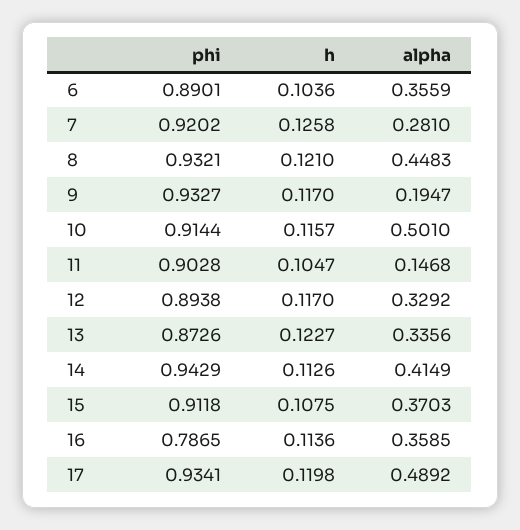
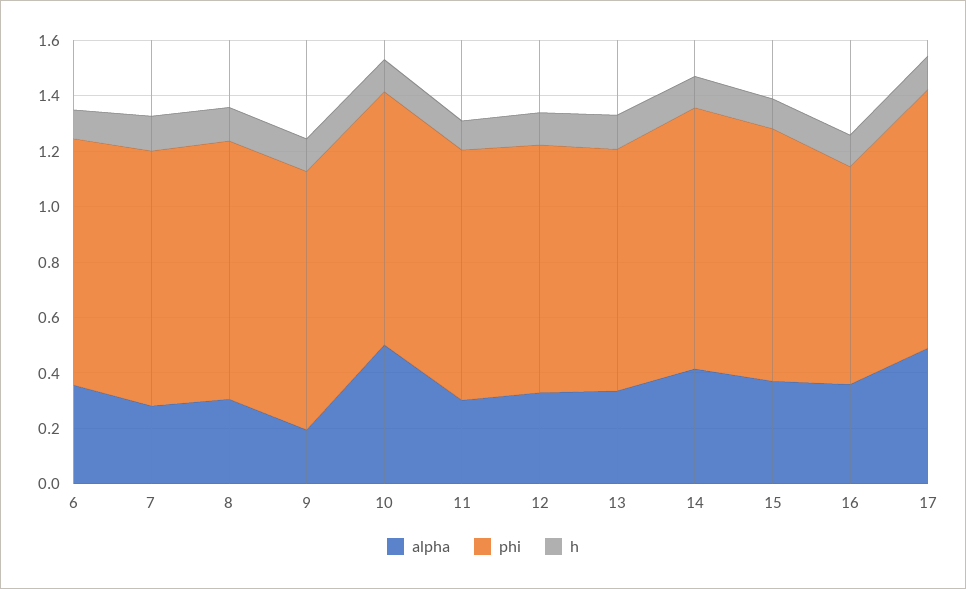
  {
    "phi": {
      "6": 0.8901,
      "7": 0.9202,
      "8": 0.9321,
      "9": 0.9327,
      "10": 0.9144,
      "11": 0.9028,
      "12": 0.8938,
      "13": 0.8726,
      "14": 0.9429,
      "15": 0.9118,
      "16": 0.7865,
      "17": 0.9341
    },
    "h": {
      "6": 0.1036,
      "7": 0.1258,
      "8": 0.121,
      "9": 0.117,
      "10": 0.1157,
      "11": 0.1047,
      "12": 0.117,
      "13": 0.1227,
      "14": 0.1126,
      "15": 0.1075,
      "16": 0.1136,
      "17": 0.1198
    },
    "alpha": {
      "6": 0.3559,
      "7": 0.281,
-     "8": 0.4483,
+     "8": 0.3,
      "9": 0.1947,
      "10": 0.501,
-     "11": 0.1468,
+     "11": 0.3,
      "12": 0.3292,
      "13": 0.3356,
      "14": 0.4149,
      "15": 0.3703,
      "16": 0.3585,
      "17": 0.4892
    }
  }

